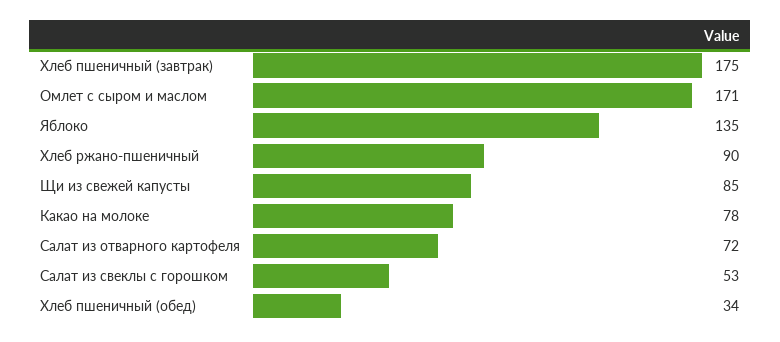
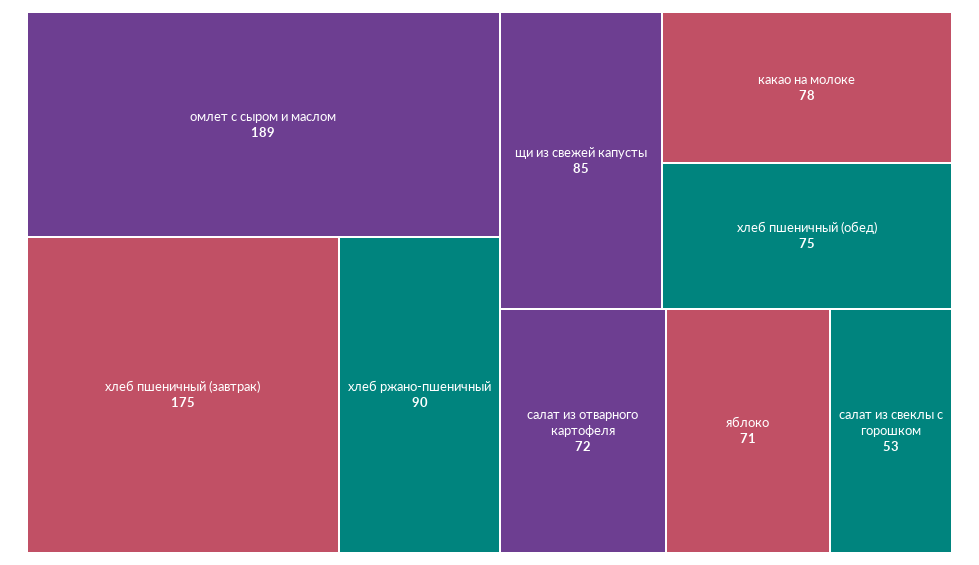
  {
    "Хлеб пшеничный (завтрак)": 175,
-   "Омлет с сыром и маслом": 171,
+   "Омлет с сыром и маслом": 189,
-   "Яблоко": 135,
+   "Яблоко": 71,
    "Хлеб ржано-пшеничный": 90,
    "Щи из свежей капусты": 85,
    "Какао на молоке": 78,
    "Салат из отварного картофеля": 72,
    "Салат из свеклы с горошком": 53,
-   "Хлеб пшеничный (обед)": 34
+   "Хлеб пшеничный (обед)": 75
  }

